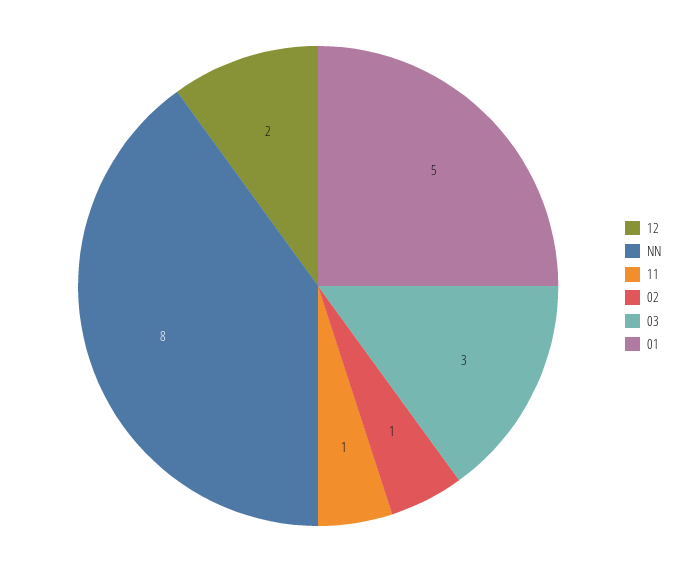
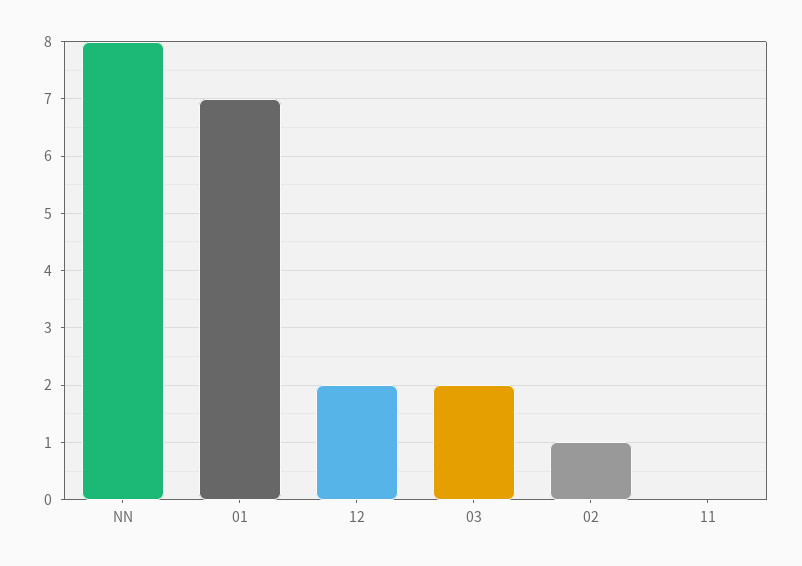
  {
    "12": 2,
    "NN": 8,
-   "11": 1,
+   "11": 0,
    "02": 1,
-   "03": 3,
+   "03": 2,
-   "01": 5
+   "01": 7
  }

